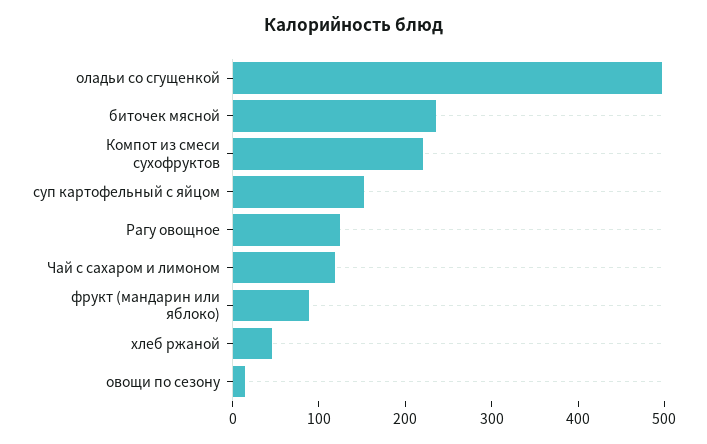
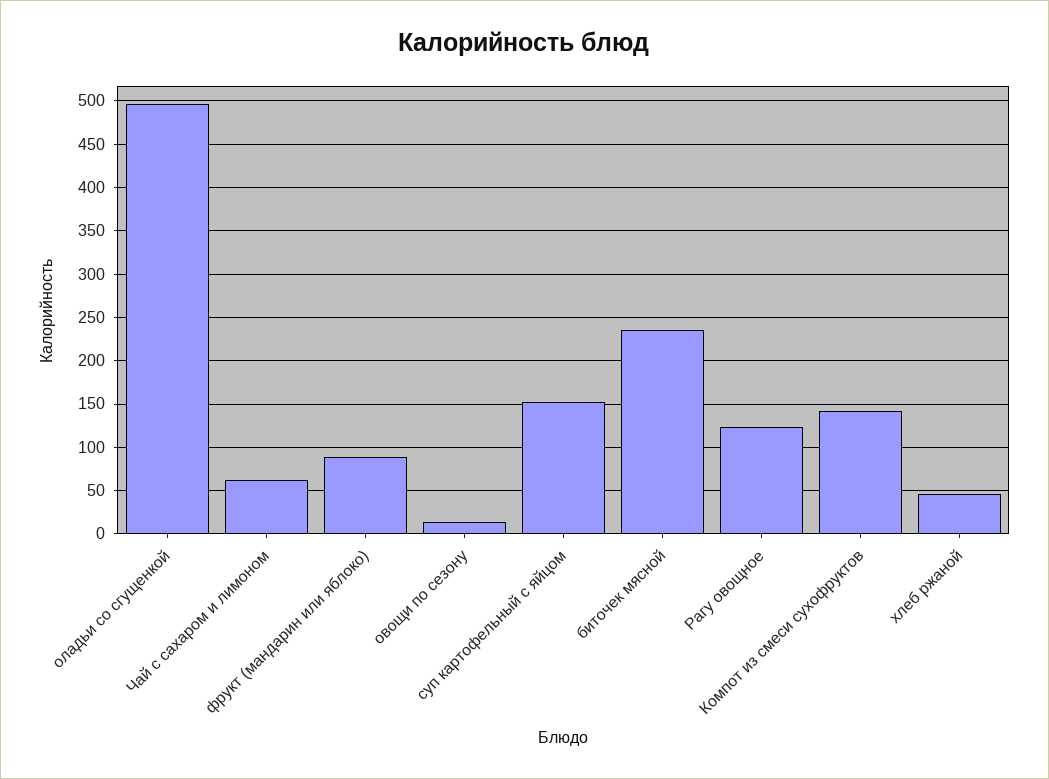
  {
    "оладьи со сгущенкой": 500,
    "биточек мясной": 240,
-   "Компот из смеси сухофруктов": 220,
+   "Компот из смеси сухофруктов": 140,
    "суп картофельный с яйцом": 150,
    "Рагу овощное": 120,
-   "Чай с сахаром и лимоном": 120,
+   "Чай с сахаром и лимоном": 60,
    "фрукт (мандарин или яблоко)": 90,
    "хлеб ржаной": 50,
    "овощи по сезону": 10
  }

